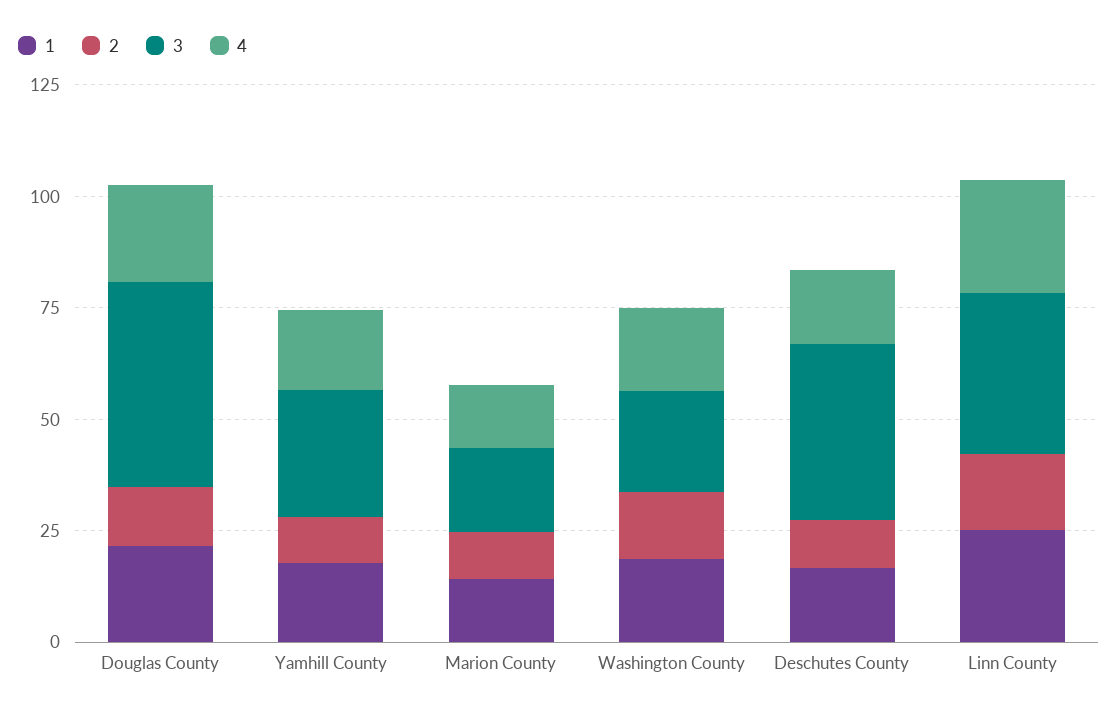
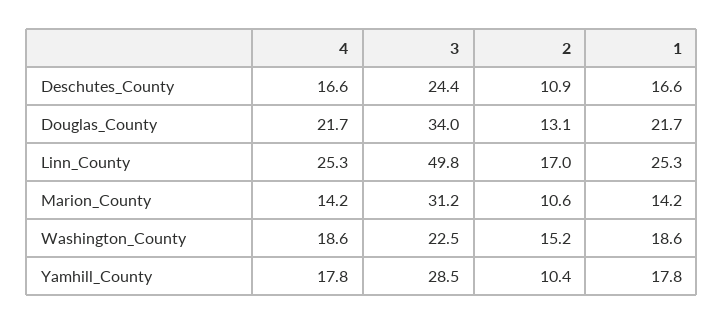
  {
    "1": {
      "Douglas County": 21.7,
      "Yamhill County": 17.8,
      "Marion County": 14.2,
      "Washington County": 18.6,
      "Deschutes County": 16.6,
      "Linn County": 25.3
    },
    "2": {
      "Douglas County": 13.1,
      "Yamhill County": 10.4,
      "Marion County": 10.6,
      "Washington County": 15.2,
      "Deschutes County": 10.9,
      "Linn County": 17
    },
    "3": {
-     "Douglas County": 45,
+     "Douglas County": 34,
      "Yamhill County": 28.5,
-     "Marion County": 20,
+     "Marion County": 31.2,
      "Washington County": 22.5,
-     "Deschutes County": 40,
+     "Deschutes County": 24.4,
-     "Linn County": 35
+     "Linn County": 49.8
    },
    "4": {
      "Douglas County": 21.7,
      "Yamhill County": 17.8,
      "Marion County": 14.2,
      "Washington County": 18.6,
      "Deschutes County": 16.6,
      "Linn County": 25.3
    }
  }

